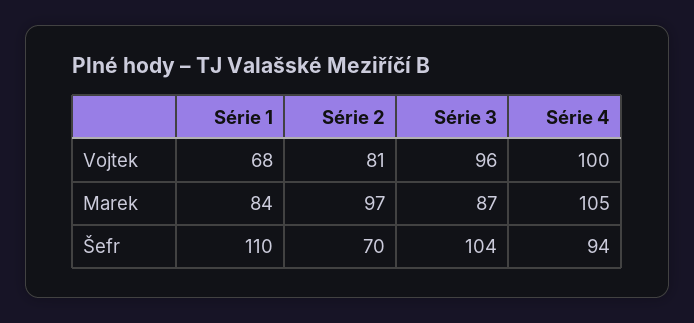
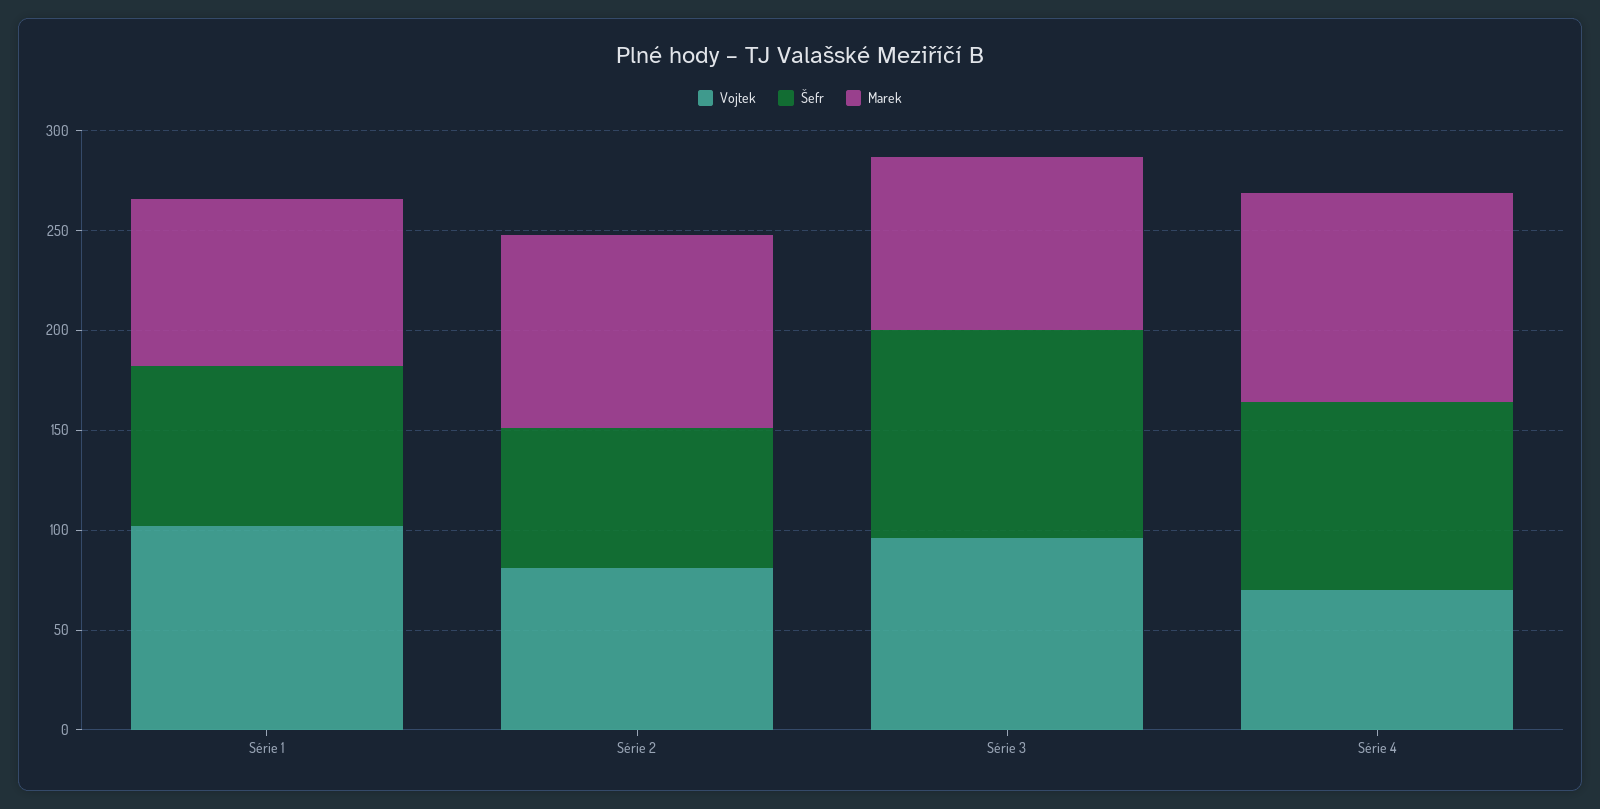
  {
    "Vojtek": {
-     "Série 1": 68,
+     "Série 1": 100,
      "Série 2": 81,
      "Série 3": 96,
-     "Série 4": 100
+     "Série 4": 70
    },
    "Marek": {
      "Série 1": 84,
      "Série 2": 97,
      "Série 3": 87,
      "Série 4": 105
    },
    "Šefr": {
-     "Série 1": 110,
+     "Série 1": 80,
      "Série 2": 70,
      "Série 3": 104,
      "Série 4": 94
    }
  }

